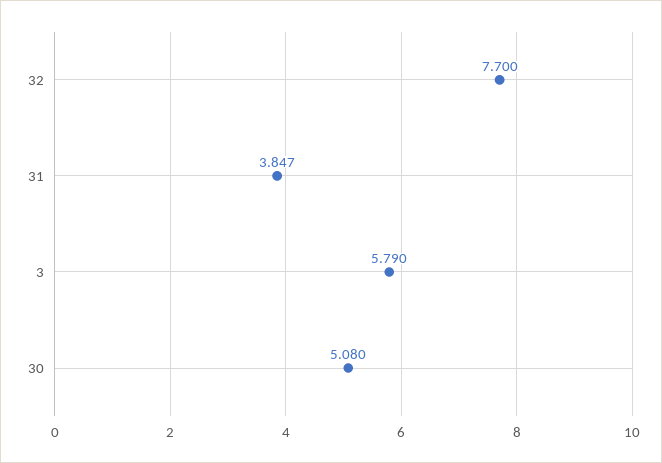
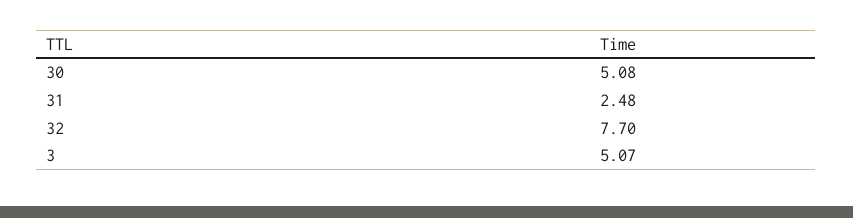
  {
    "32": 7.7,
-   "31": 3.847,
+   "31": 2.48,
-   "3": 5.79,
+   "3": 5.07,
    "30": 5.08
  }

